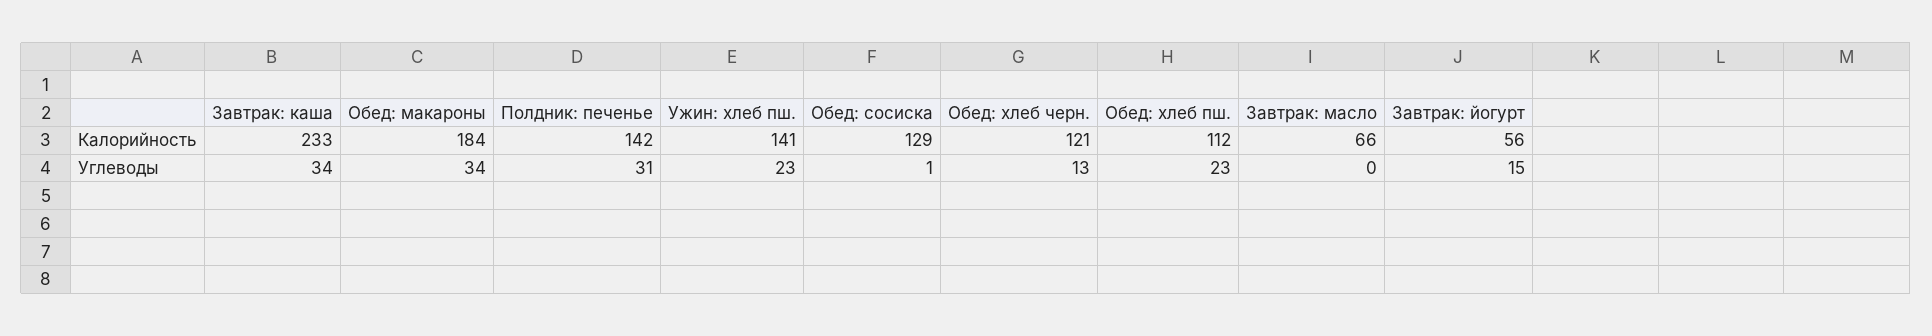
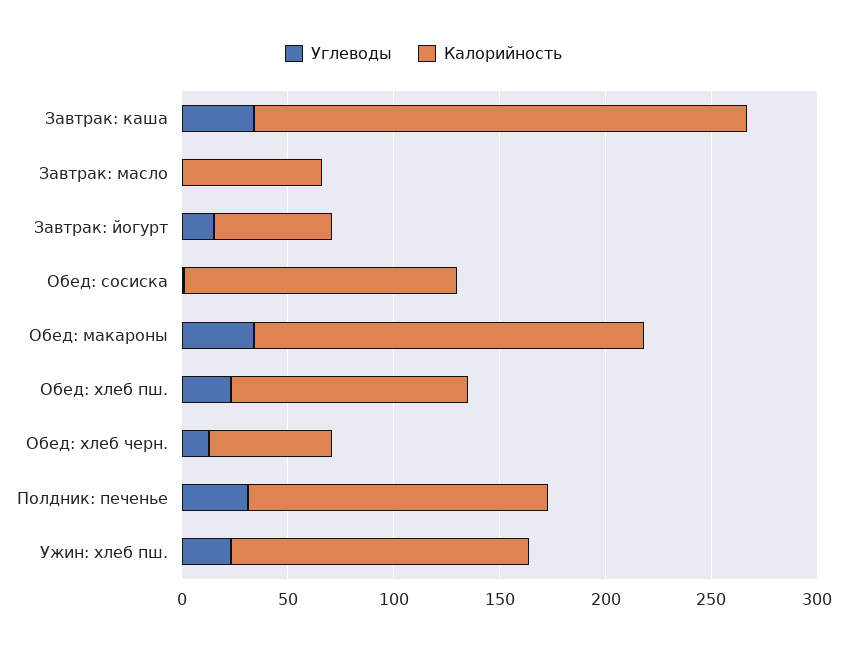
  {
    "Калорийность": {
      "Завтрак: каша": 233,
      "Обед: макароны": 184,
      "Полдник: печенье": 142,
      "Ужин: хлеб пш.": 141,
      "Обед: сосиска": 129,
-     "Обед: хлеб черн.": 121,
+     "Обед: хлеб черн.": 60,
      "Обед: хлеб пш.": 112,
      "Завтрак: масло": 66,
      "Завтрак: йогурт": 56
    },
    "Углеводы": {
      "Завтрак: каша": 34,
      "Обед: макароны": 34,
      "Полдник: печенье": 31,
      "Ужин: хлеб пш.": 23,
      "Обед: сосиска": 1,
      "Обед: хлеб черн.": 13,
      "Обед: хлеб пш.": 23,
      "Завтрак: масло": 0,
      "Завтрак: йогурт": 15
    }
  }

